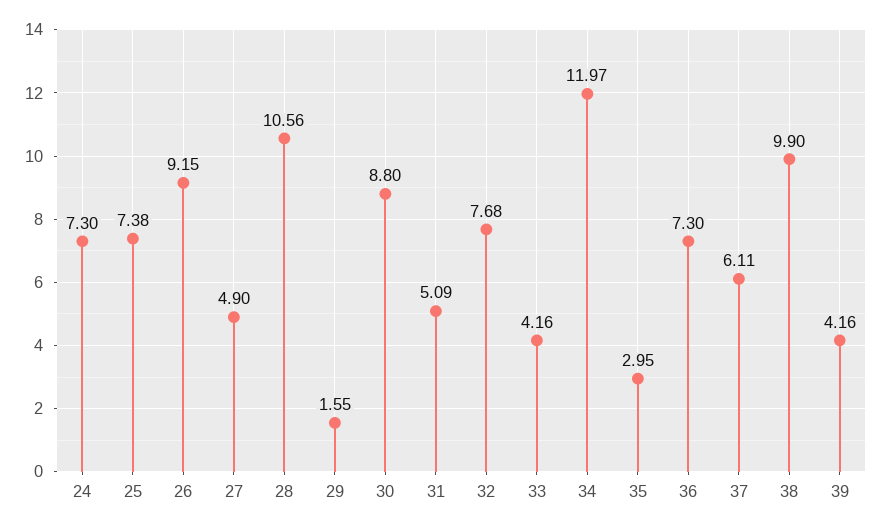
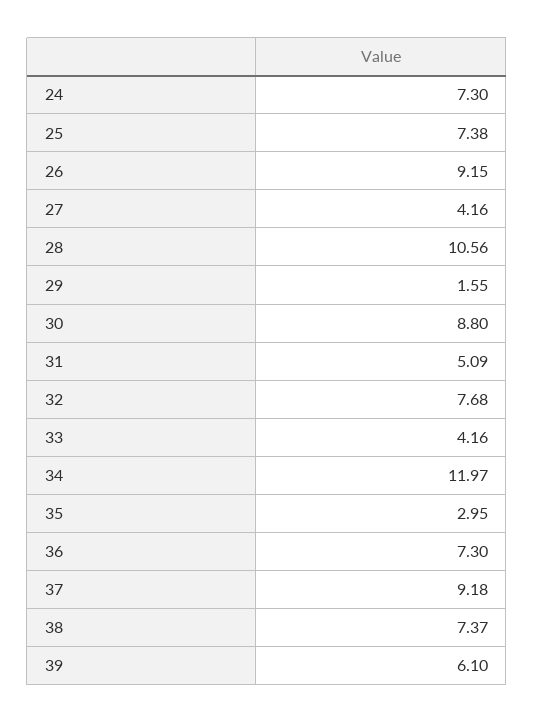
  {
    "24": 7.3,
    "25": 7.38,
    "26": 9.15,
-   "27": 4.9,
+   "27": 4.16,
    "28": 10.56,
    "29": 1.55,
    "30": 8.8,
    "31": 5.09,
    "32": 7.68,
    "33": 4.16,
    "34": 11.97,
    "35": 2.95,
    "36": 7.3,
-   "37": 6.11,
+   "37": 9.18,
-   "38": 9.9,
+   "38": 7.37,
-   "39": 4.16
+   "39": 6.1
  }

